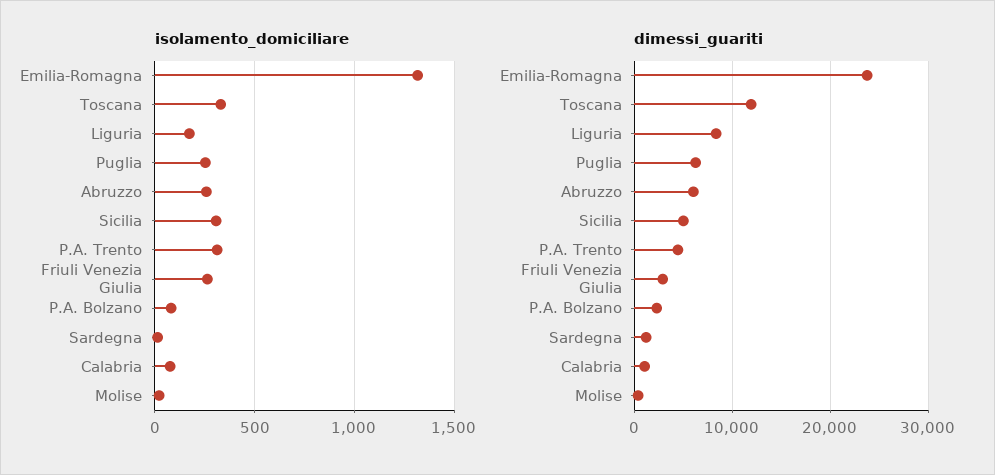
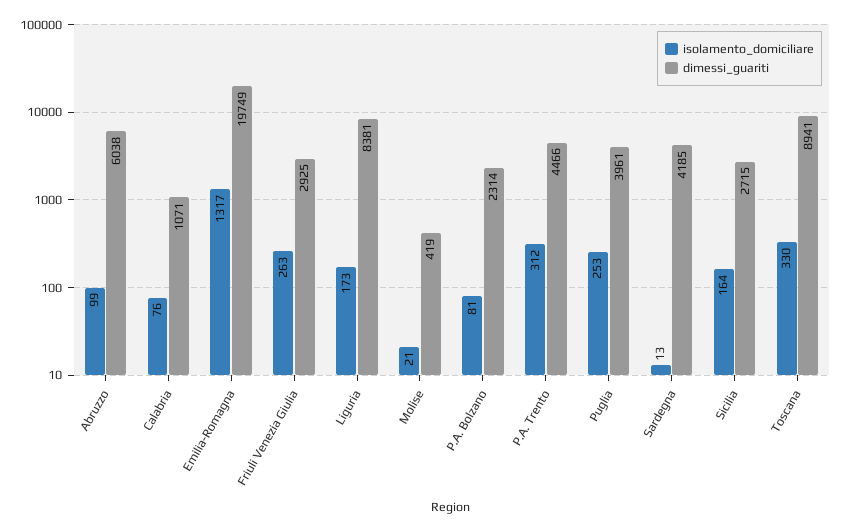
  {
    "isolamento_domiciliare": {
      "Emilia-Romagna": 1317,
      "Toscana": 330,
      "Liguria": 173,
      "Puglia": 253,
-     "Abruzzo": 250,
+     "Abruzzo": 99,
-     "Sicilia": 300,
+     "Sicilia": 164,
      "P.A. Trento": 312,
      "Friuli Venezia Giulia": 263,
      "P.A. Bolzano": 81,
      "Sardegna": 13,
      "Calabria": 76,
      "Molise": 21
    },
    "dimessi_guariti": {
-     "Emilia-Romagna": 24000,
+     "Emilia-Romagna": 19749,
-     "Toscana": 12000,
+     "Toscana": 8941,
      "Liguria": 8381,
-     "Puglia": 6000,
+     "Puglia": 3961,
      "Abruzzo": 6038,
-     "Sicilia": 5000,
+     "Sicilia": 2715,
      "P.A. Trento": 4466,
      "Friuli Venezia Giulia": 2925,
      "P.A. Bolzano": 2314,
-     "Sardegna": 1000,
+     "Sardegna": 4185,
      "Calabria": 1071,
      "Molise": 419
    }
  }

